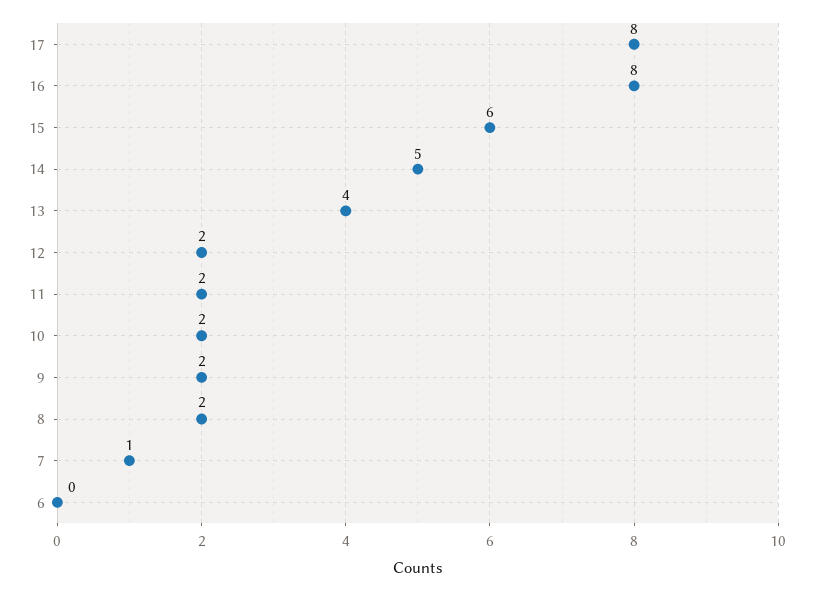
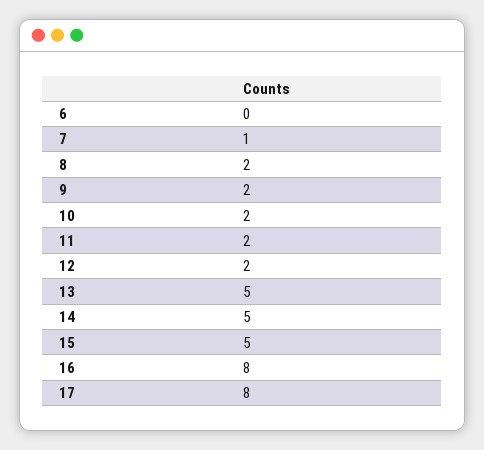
  {
    "17": 8,
    "16": 8,
-   "15": 6,
+   "15": 5,
    "14": 5,
-   "13": 4,
+   "13": 5,
    "12": 2,
    "11": 2,
    "10": 2,
    "9": 2,
    "8": 2,
    "7": 1,
    "6": 0
  }

